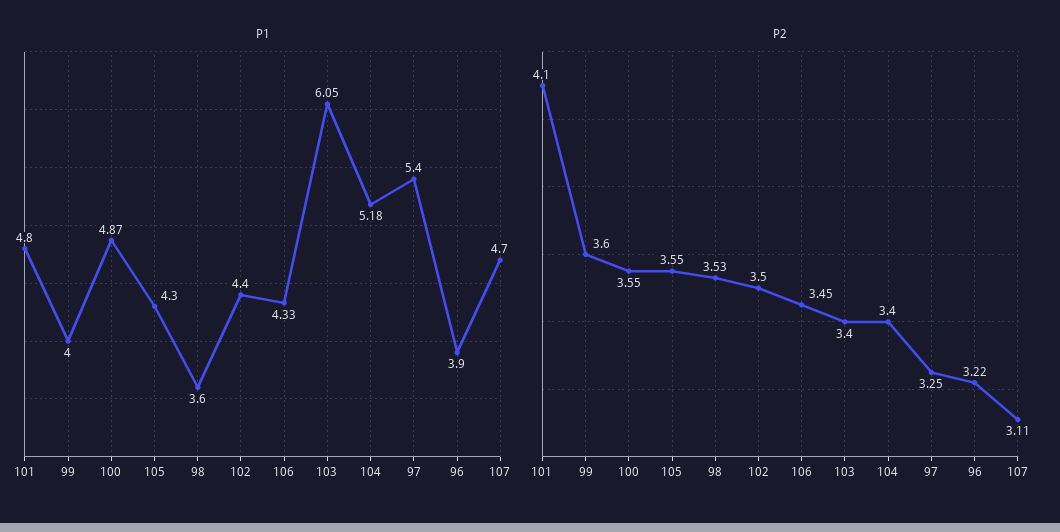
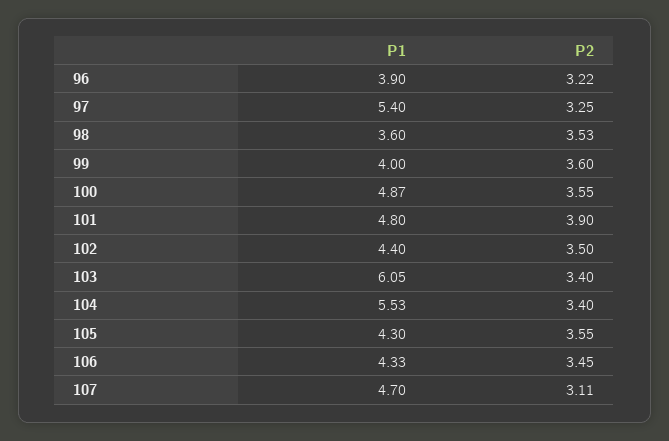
  {
    "P1": {
      "101": 4.8,
      "99": 4,
      "100": 4.87,
      "105": 4.3,
      "98": 3.6,
      "102": 4.4,
      "106": 4.33,
      "103": 6.05,
-     "104": 5.18,
+     "104": 5.53,
      "97": 5.4,
      "96": 3.9,
      "107": 4.7
    },
    "P2": {
-     "101": 4.1,
+     "101": 3.9,
      "99": 3.6,
      "100": 3.55,
      "105": 3.55,
      "98": 3.53,
      "102": 3.5,
      "106": 3.45,
      "103": 3.4,
      "104": 3.4,
      "97": 3.25,
      "96": 3.22,
      "107": 3.11
    }
  }

